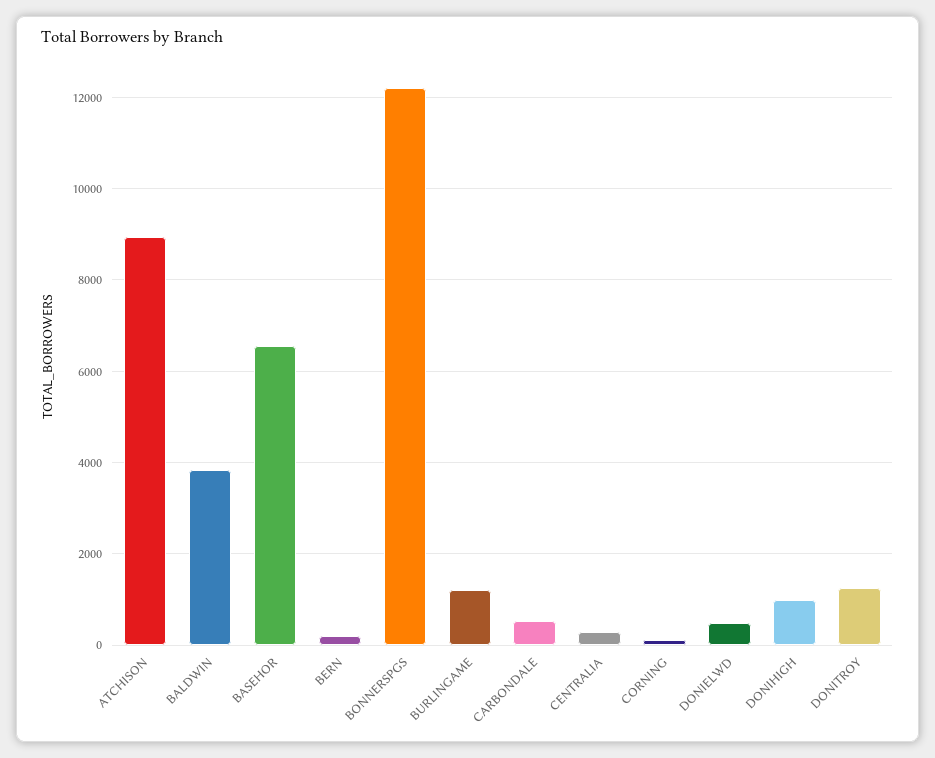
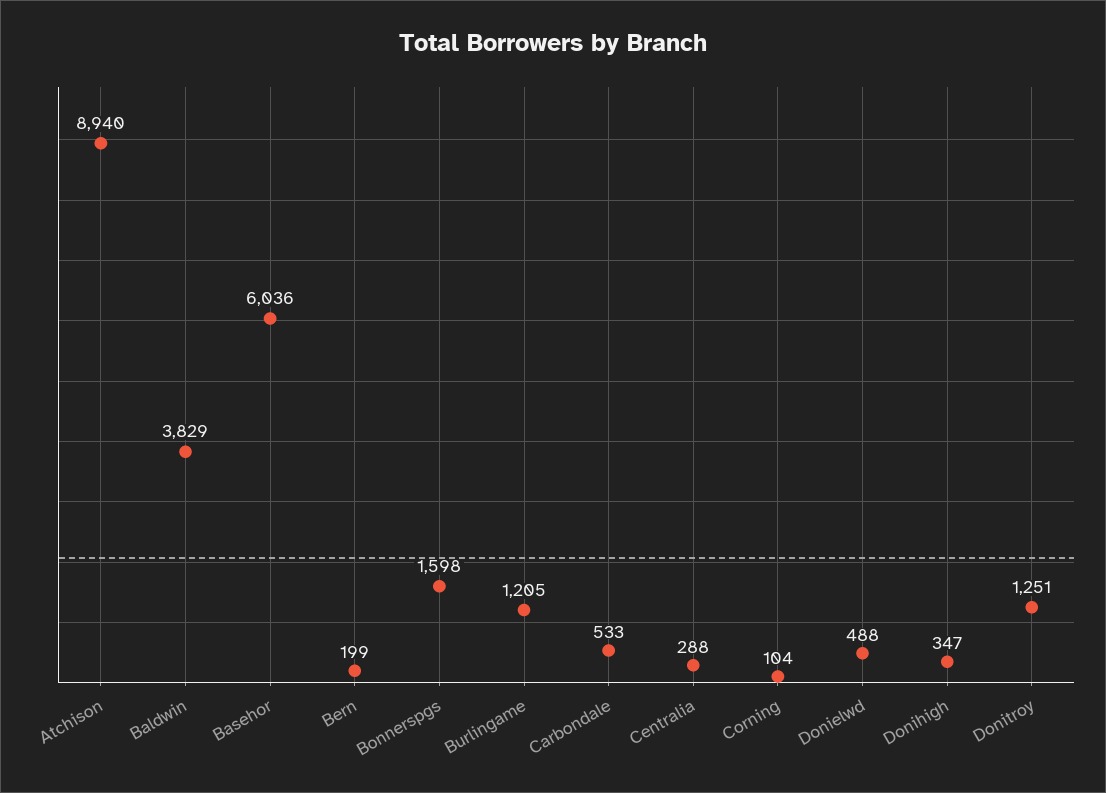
  {
    "ATCHISON": 8940,
    "BALDWIN": 3829,
-   "BASEHOR": 6600,
+   "BASEHOR": 6036,
    "BERN": 199,
-   "BONNERSPGS": 12200,
+   "BONNERSPGS": 1598,
    "BURLINGAME": 1205,
    "CARBONDALE": 533,
    "CENTRALIA": 288,
    "CORNING": 104,
    "DONIELWD": 488,
-   "DONIHIGH": 1000,
+   "DONIHIGH": 347,
    "DONITROY": 1251
  }

